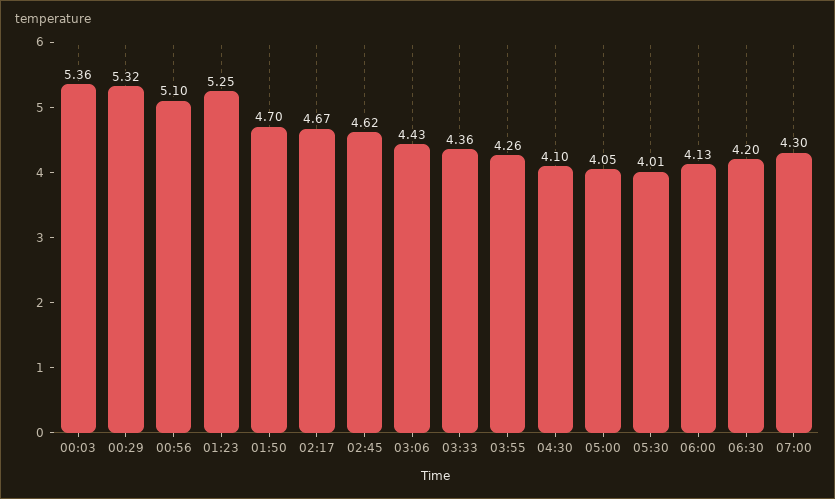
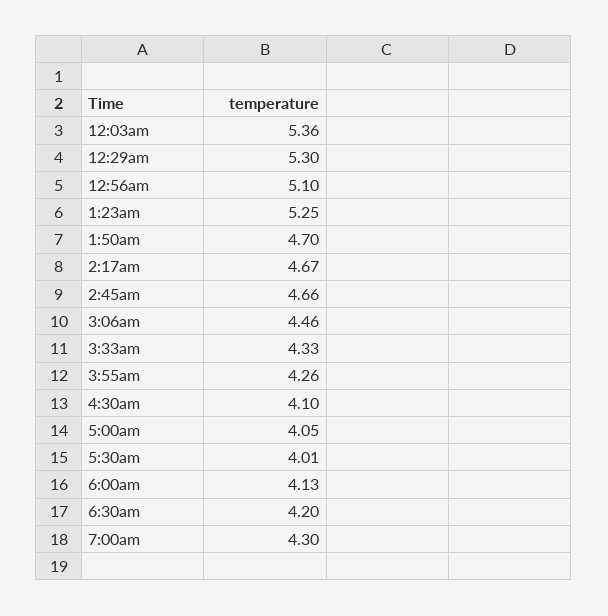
  {
    "00:03": 5.36,
-   "00:29": 5.32,
+   "00:29": 5.3,
    "00:56": 5.1,
    "01:23": 5.25,
    "01:50": 4.7,
    "02:17": 4.67,
-   "02:45": 4.62,
+   "02:45": 4.66,
-   "03:06": 4.43,
+   "03:06": 4.46,
-   "03:33": 4.36,
+   "03:33": 4.33,
    "03:55": 4.26,
    "04:30": 4.1,
    "05:00": 4.05,
    "05:30": 4.01,
    "06:00": 4.13,
    "06:30": 4.2,
    "07:00": 4.3
  }

